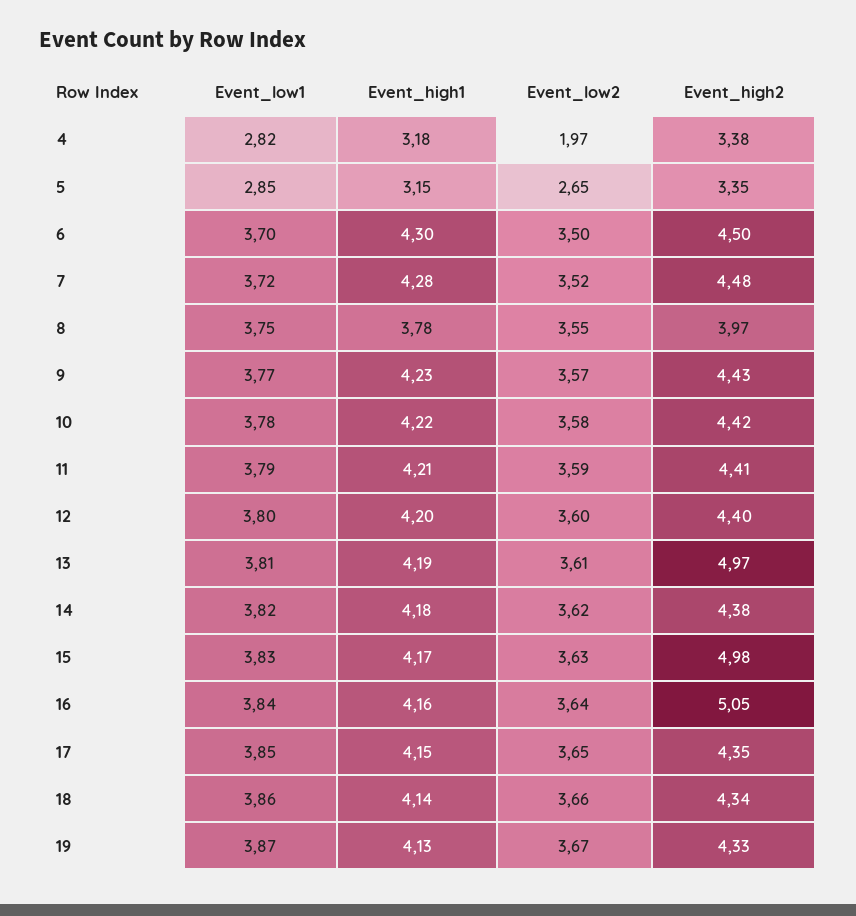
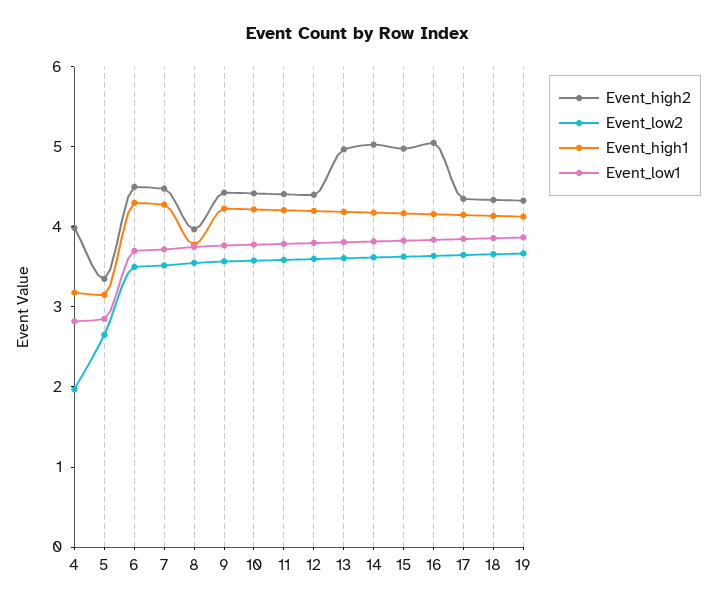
  {
    "Event_low1": {
      "4": 2.82,
      "5": 2.85,
      "6": 3.7,
      "7": 3.72,
      "8": 3.75,
      "9": 3.77,
      "10": 3.78,
      "11": 3.79,
      "12": 3.8,
      "13": 3.81,
      "14": 3.82,
      "15": 3.83,
      "16": 3.84,
      "17": 3.85,
      "18": 3.86,
      "19": 3.87
    },
    "Event_high1": {
      "4": 3.18,
      "5": 3.15,
      "6": 4.3,
      "7": 4.28,
      "8": 3.78,
      "9": 4.23,
      "10": 4.22,
      "11": 4.21,
      "12": 4.2,
      "13": 4.19,
      "14": 4.18,
      "15": 4.17,
      "16": 4.16,
      "17": 4.15,
      "18": 4.14,
      "19": 4.13
    },
    "Event_low2": {
      "4": 1.97,
      "5": 2.65,
      "6": 3.5,
      "7": 3.52,
      "8": 3.55,
      "9": 3.57,
      "10": 3.58,
      "11": 3.59,
      "12": 3.6,
      "13": 3.61,
      "14": 3.62,
      "15": 3.63,
      "16": 3.64,
      "17": 3.65,
      "18": 3.66,
      "19": 3.67
    },
    "Event_high2": {
-     "4": 3.38,
+     "4": 4,
      "5": 3.35,
      "6": 4.5,
      "7": 4.48,
      "8": 3.97,
      "9": 4.43,
      "10": 4.42,
      "11": 4.41,
      "12": 4.4,
      "13": 4.97,
-     "14": 4.38,
+     "14": 5,
      "15": 4.98,
      "16": 5.05,
      "17": 4.35,
      "18": 4.34,
      "19": 4.33
    }
  }

